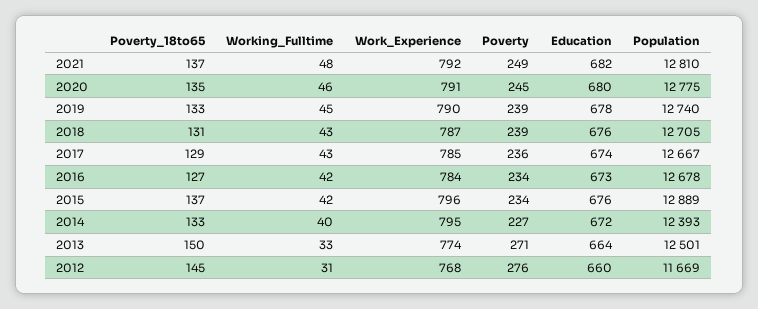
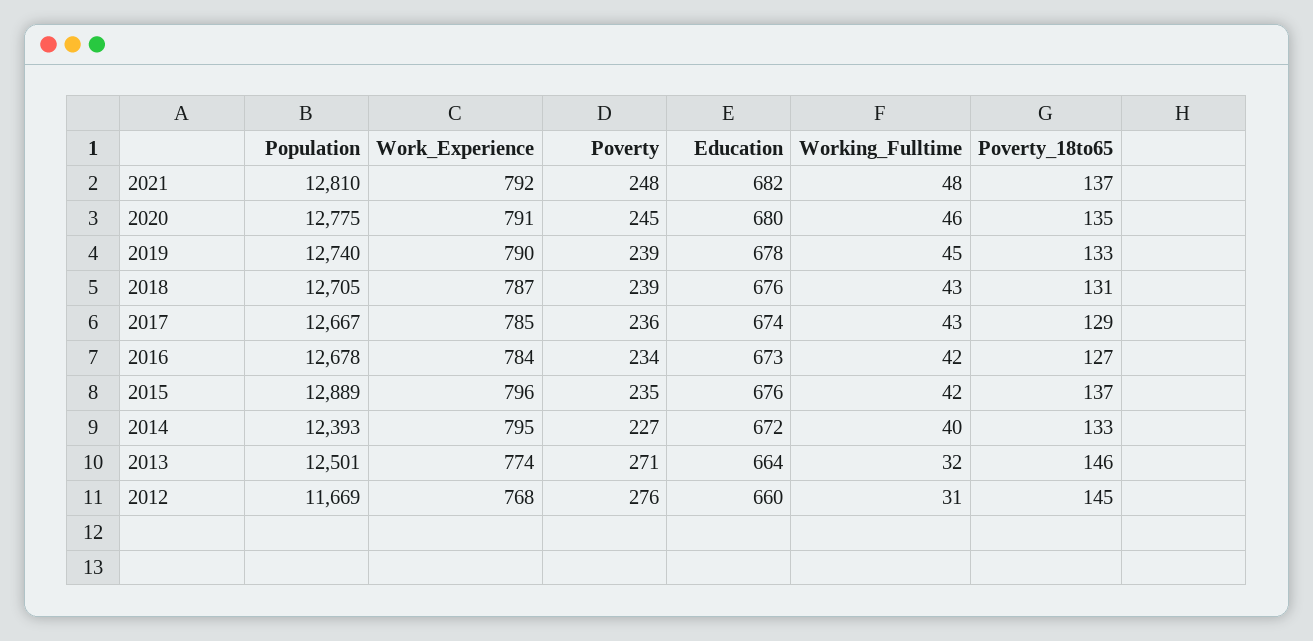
  {
    "Poverty_18to65": {
      "2021": 137,
      "2020": 135,
      "2019": 133,
      "2018": 131,
      "2017": 129,
      "2016": 127,
      "2015": 137,
      "2014": 133,
-     "2013": 150,
+     "2013": 146,
      "2012": 145
    },
    "Working_Fulltime": {
      "2021": 48,
      "2020": 46,
      "2019": 45,
      "2018": 43,
      "2017": 43,
      "2016": 42,
      "2015": 42,
      "2014": 40,
-     "2013": 33,
+     "2013": 32,
      "2012": 31
    },
    "Work_Experience": {
      "2021": 792,
      "2020": 791,
      "2019": 790,
      "2018": 787,
      "2017": 785,
      "2016": 784,
      "2015": 796,
      "2014": 795,
      "2013": 774,
      "2012": 768
    },
    "Poverty": {
-     "2021": 249,
+     "2021": 248,
      "2020": 245,
      "2019": 239,
      "2018": 239,
      "2017": 236,
      "2016": 234,
-     "2015": 234,
+     "2015": 235,
      "2014": 227,
      "2013": 271,
      "2012": 276
    },
    "Education": {
      "2021": 682,
      "2020": 680,
      "2019": 678,
      "2018": 676,
      "2017": 674,
      "2016": 673,
      "2015": 676,
      "2014": 672,
      "2013": 664,
      "2012": 660
    },
    "Population": {
      "2021": 12810,
      "2020": 12775,
      "2019": 12740,
      "2018": 12705,
      "2017": 12667,
      "2016": 12678,
      "2015": 12889,
      "2014": 12393,
      "2013": 12501,
      "2012": 11669
    }
  }

